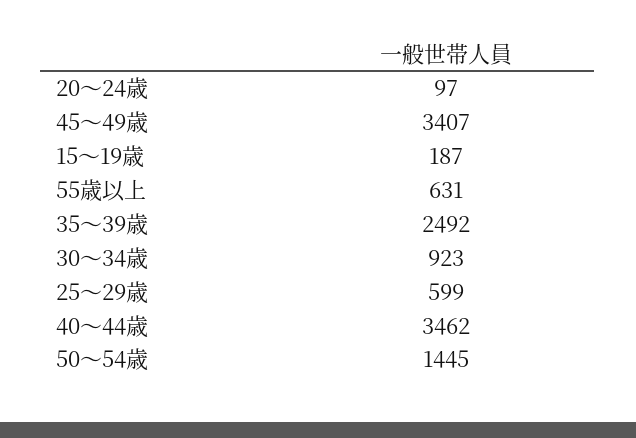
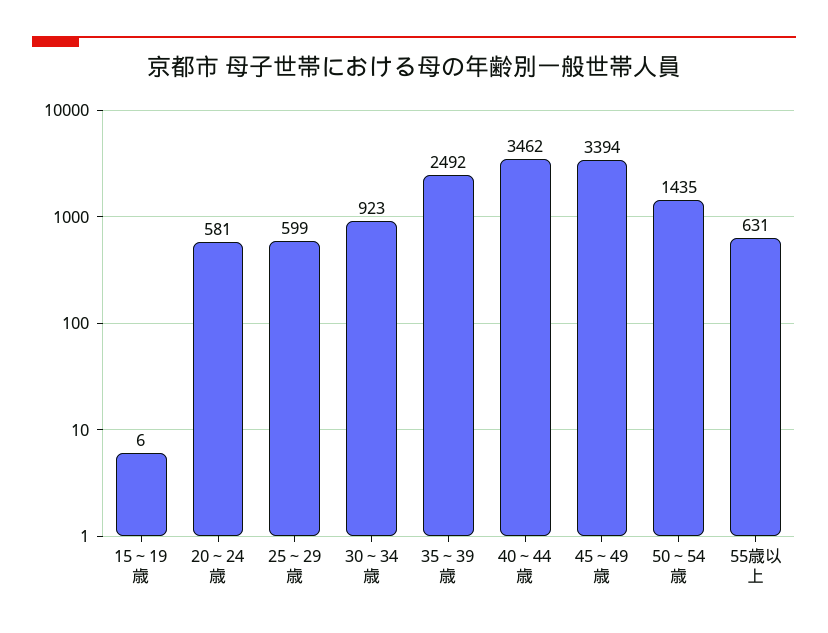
  {
-   "20～24歳": 97,
+   "20～24歳": 581,
-   "45～49歳": 3407,
+   "45～49歳": 3394,
-   "15～19歳": 187,
+   "15～19歳": 6,
    "55歳以上": 631,
    "35～39歳": 2492,
    "30～34歳": 923,
    "25～29歳": 599,
    "40～44歳": 3462,
-   "50～54歳": 1445
+   "50～54歳": 1435
  }

